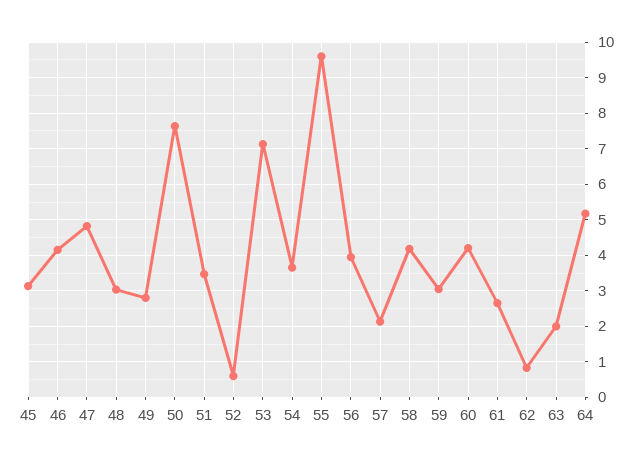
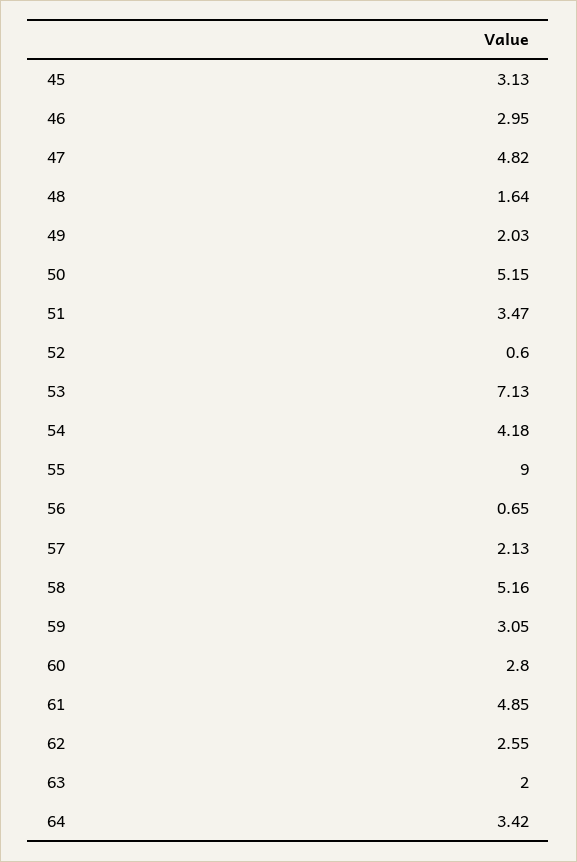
  {
    "45": 3.13,
-   "46": 4.2,
+   "46": 2.95,
    "47": 4.82,
-   "48": 3,
+   "48": 1.64,
-   "49": 2.8,
+   "49": 2.03,
-   "50": 7.6,
+   "50": 5.15,
    "51": 3.47,
    "52": 0.6,
    "53": 7.13,
-   "54": 3.6,
+   "54": 4.18,
-   "55": 9.6,
+   "55": 9,
-   "56": 4,
+   "56": 0.65,
    "57": 2.13,
-   "58": 4.2,
+   "58": 5.16,
    "59": 3.05,
-   "60": 4.2,
+   "60": 2.8,
-   "61": 2.6,
+   "61": 4.85,
-   "62": 0.8,
+   "62": 2.55,
    "63": 2,
-   "64": 5.2
+   "64": 3.42
  }

